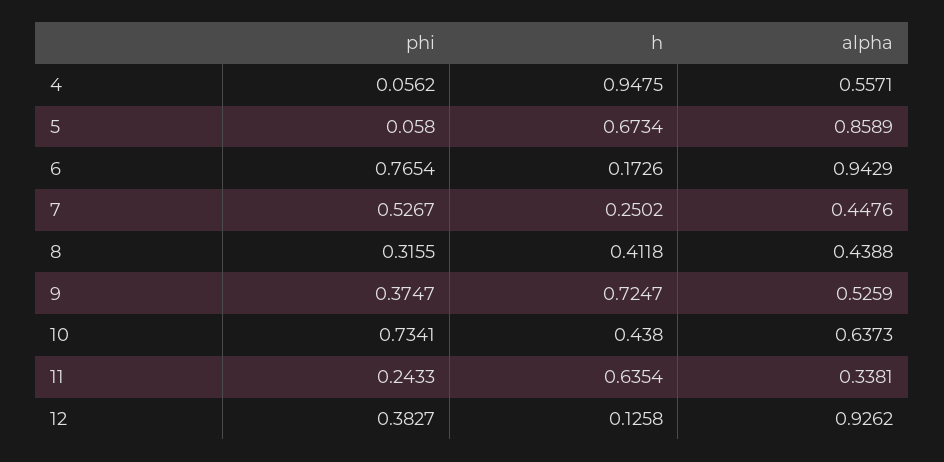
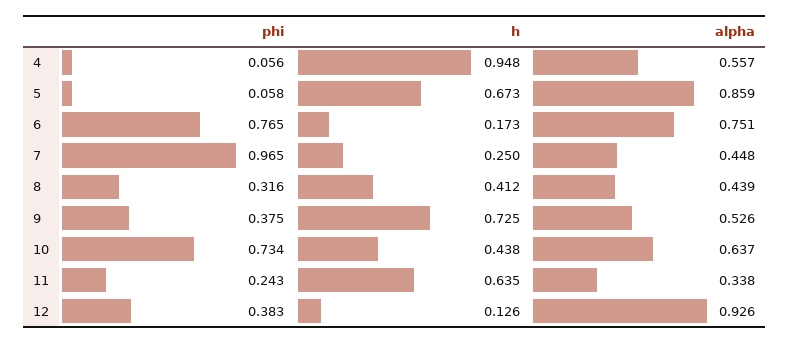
  {
    "phi": {
      "4": 0.0562,
      "5": 0.058,
      "6": 0.7654,
-     "7": 0.5267,
+     "7": 0.965,
      "8": 0.3155,
      "9": 0.3747,
      "10": 0.7341,
      "11": 0.2433,
      "12": 0.3827
    },
    "h": {
      "4": 0.9475,
      "5": 0.6734,
      "6": 0.1726,
      "7": 0.2502,
      "8": 0.4118,
      "9": 0.7247,
      "10": 0.438,
      "11": 0.6354,
      "12": 0.1258
    },
    "alpha": {
      "4": 0.5571,
      "5": 0.8589,
-     "6": 0.9429,
+     "6": 0.751,
      "7": 0.4476,
      "8": 0.4388,
      "9": 0.5259,
      "10": 0.6373,
      "11": 0.3381,
      "12": 0.9262
    }
  }

